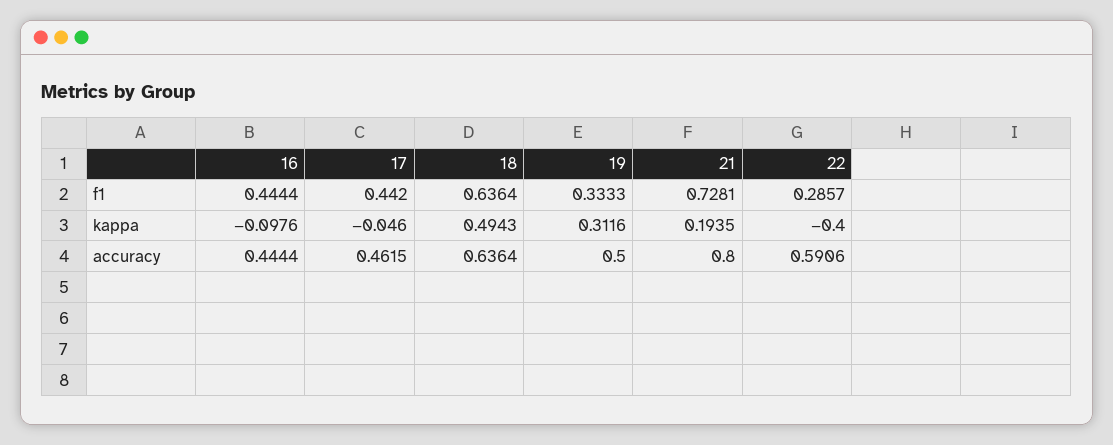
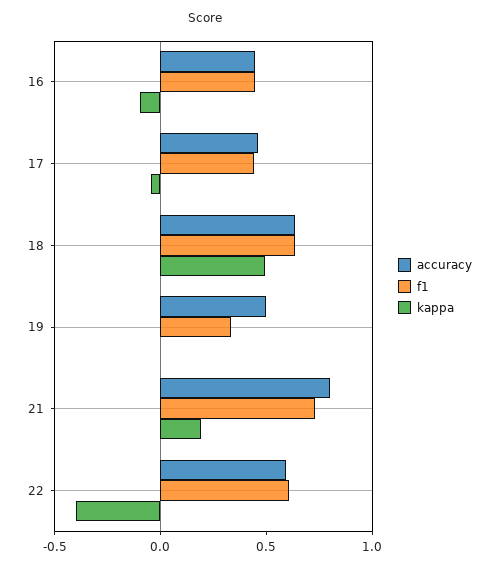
  {
    "f1": {
      "16": 0.4444,
      "17": 0.442,
      "18": 0.6364,
      "19": 0.3333,
      "21": 0.7281,
-     "22": 0.2857
+     "22": 0.6
    },
    "kappa": {
      "16": -0.0976,
      "17": -0.046,
      "18": 0.4943,
-     "19": 0.3116,
+     "19": 0,
      "21": 0.1935,
      "22": -0.4
    },
    "accuracy": {
      "16": 0.4444,
      "17": 0.4615,
      "18": 0.6364,
      "19": 0.5,
      "21": 0.8,
      "22": 0.5906
    }
  }

